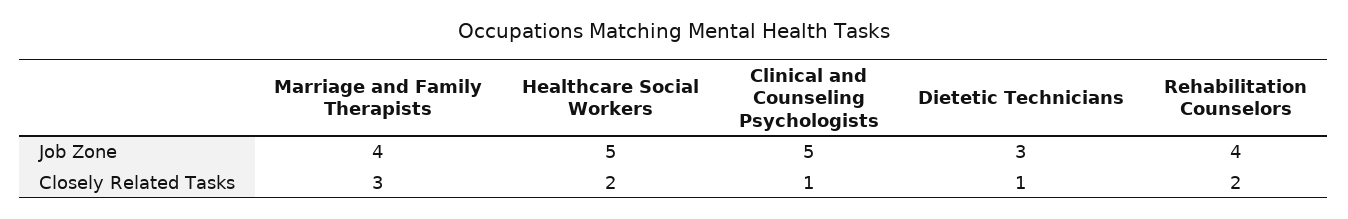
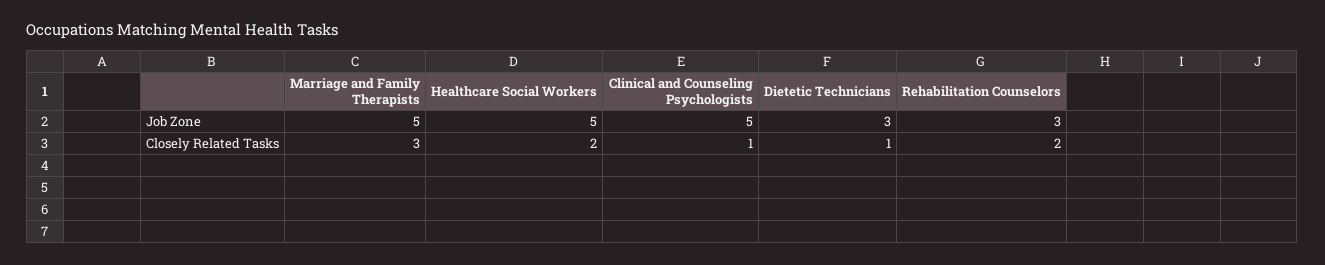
  {
    "Marriage and Family Therapists": {
-     "Job Zone": 4,
+     "Job Zone": 5,
      "Closely Related Tasks": 3
    },
    "Healthcare Social Workers": {
      "Job Zone": 5,
      "Closely Related Tasks": 2
    },
    "Clinical and Counseling Psychologists": {
      "Job Zone": 5,
      "Closely Related Tasks": 1
    },
    "Dietetic Technicians": {
      "Job Zone": 3,
      "Closely Related Tasks": 1
    },
    "Rehabilitation Counselors": {
-     "Job Zone": 4,
+     "Job Zone": 3,
      "Closely Related Tasks": 2
    }
  }

